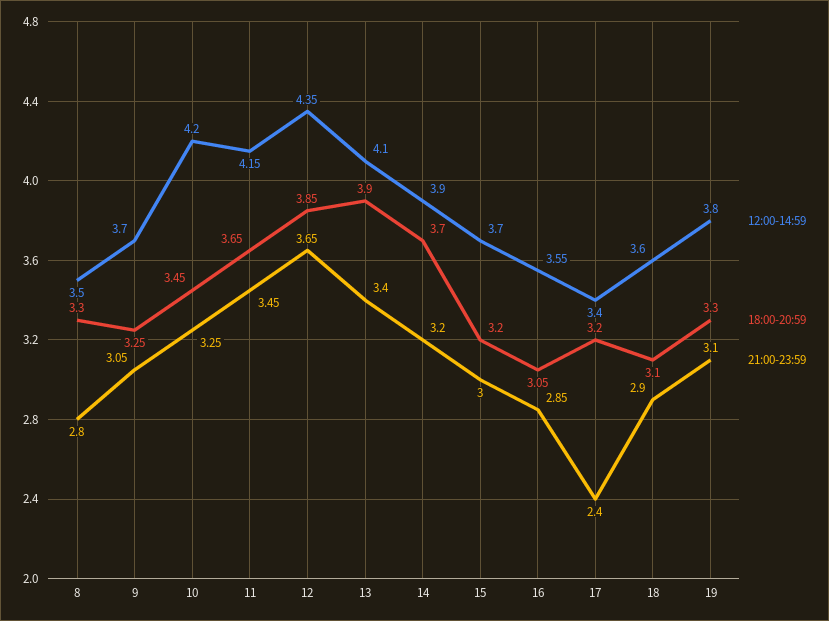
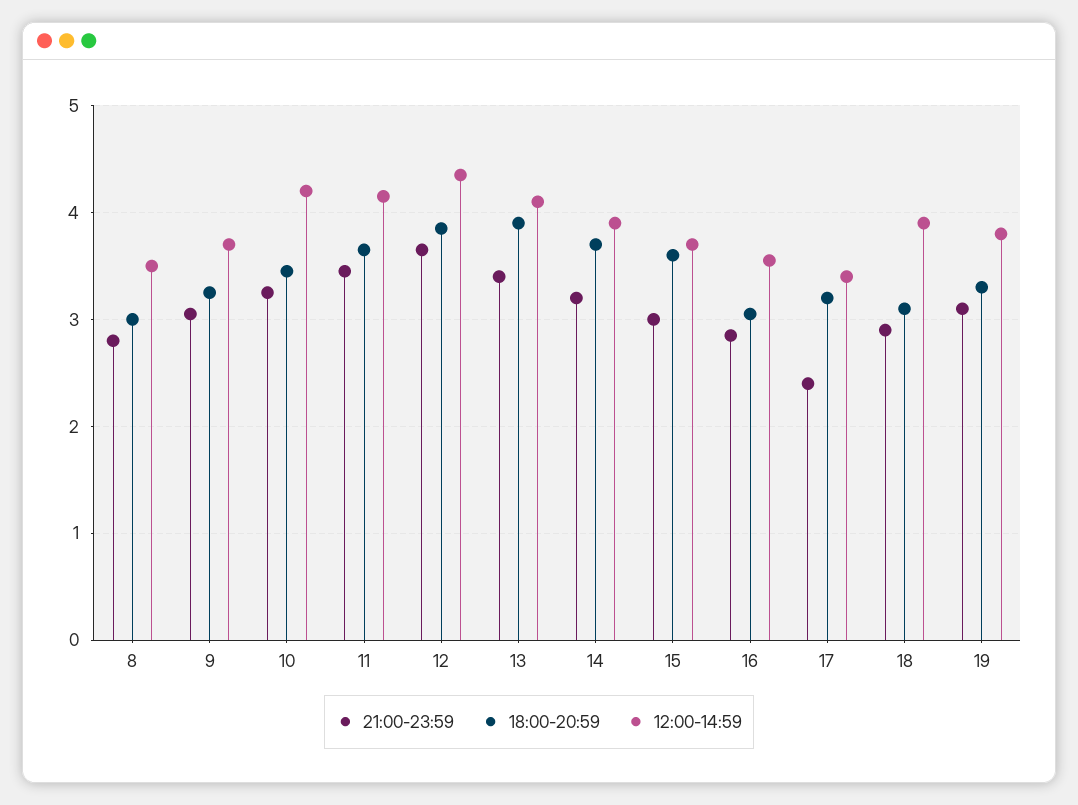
  {
    "12:00-14:59": {
      "8": 3.5,
      "9": 3.7,
      "10": 4.2,
      "11": 4.15,
      "12": 4.35,
      "13": 4.1,
      "14": 3.9,
      "15": 3.7,
      "16": 3.55,
      "17": 3.4,
-     "18": 3.6,
+     "18": 3.9,
      "19": 3.8
    },
    "18:00-20:59": {
-     "8": 3.3,
+     "8": 3,
      "9": 3.25,
      "10": 3.45,
      "11": 3.65,
      "12": 3.85,
      "13": 3.9,
      "14": 3.7,
-     "15": 3.2,
+     "15": 3.6,
      "16": 3.05,
      "17": 3.2,
      "18": 3.1,
      "19": 3.3
    },
    "21:00-23:59": {
      "8": 2.8,
      "9": 3.05,
      "10": 3.25,
      "11": 3.45,
      "12": 3.65,
      "13": 3.4,
      "14": 3.2,
      "15": 3,
      "16": 2.85,
      "17": 2.4,
      "18": 2.9,
      "19": 3.1
    }
  }

